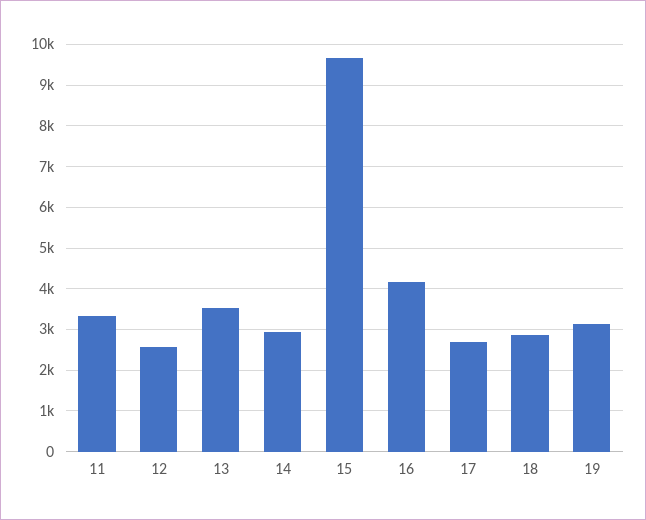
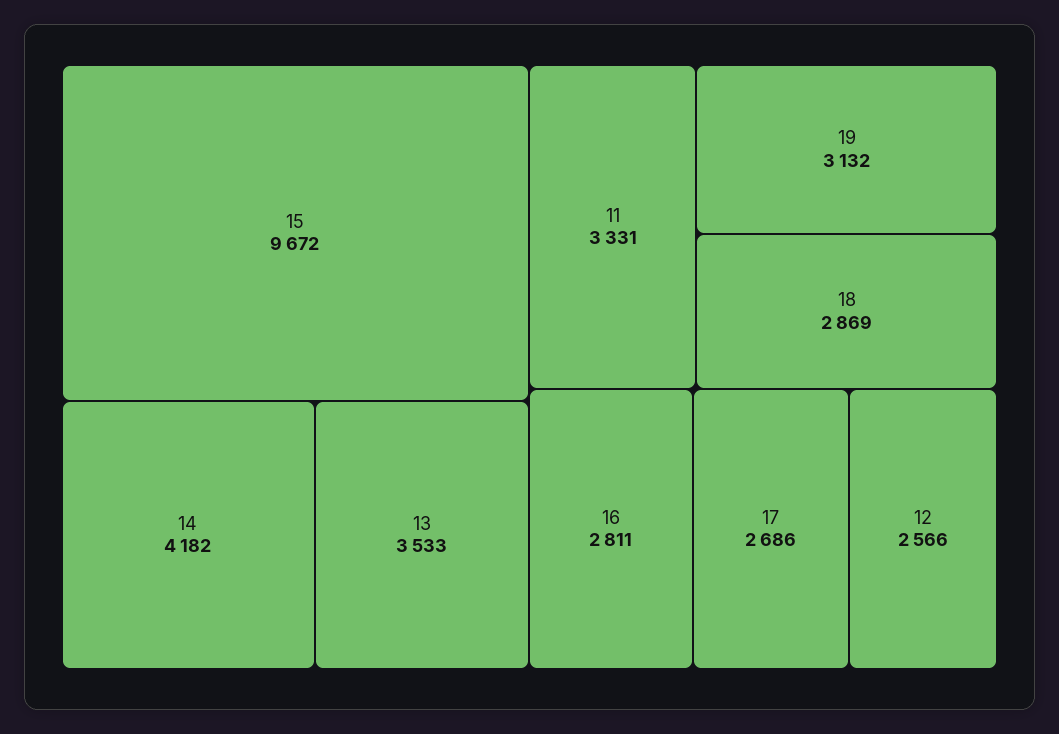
  {
    "11": 3331,
    "12": 2566,
    "13": 3533,
-   "14": 3000,
+   "14": 4182,
    "15": 9672,
-   "16": 4200,
+   "16": 2811,
    "17": 2686,
    "18": 2869,
    "19": 3132
  }

